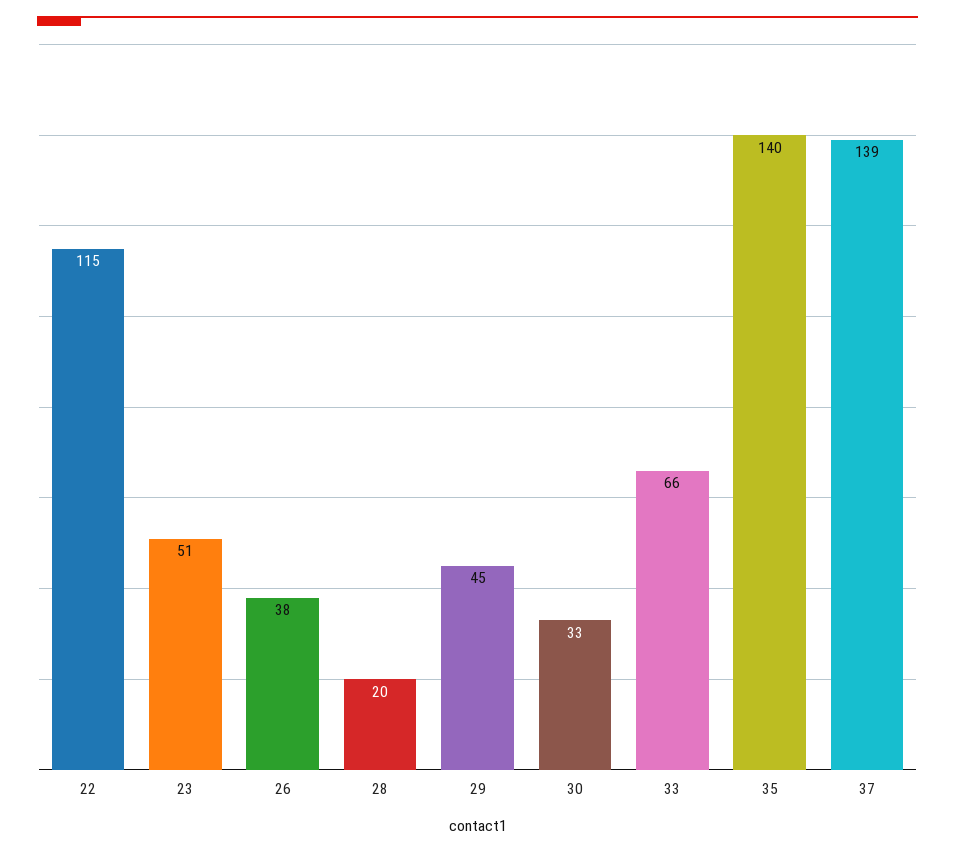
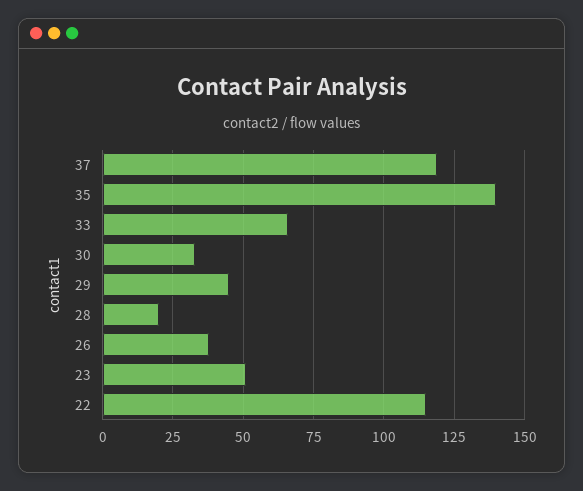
  {
    "22": 115,
    "23": 51,
    "26": 38,
    "28": 20,
    "29": 45,
    "30": 33,
    "33": 66,
    "35": 140,
-   "37": 139
+   "37": 120
  }

